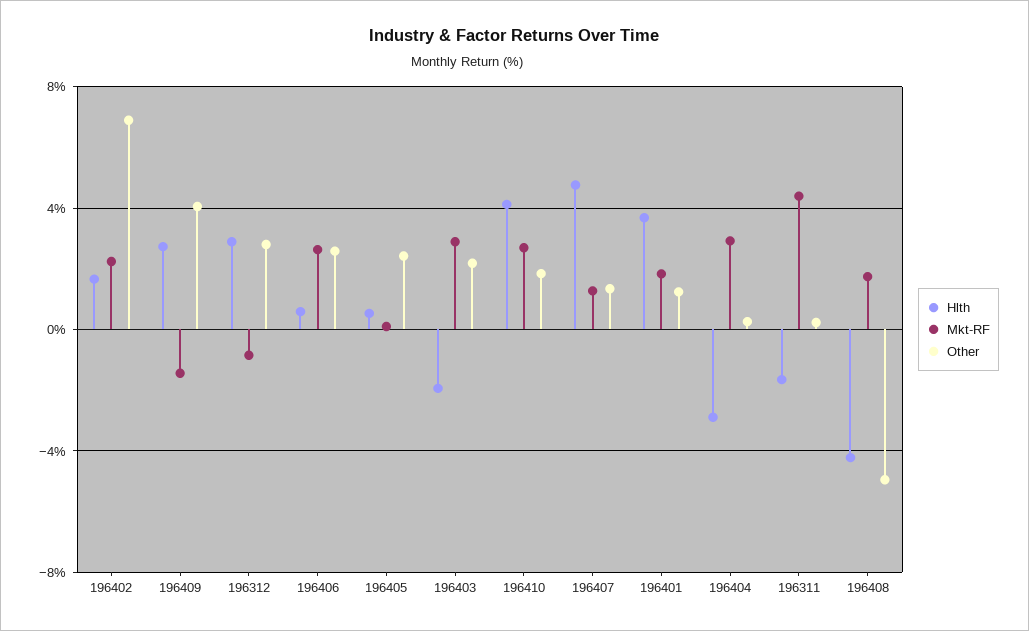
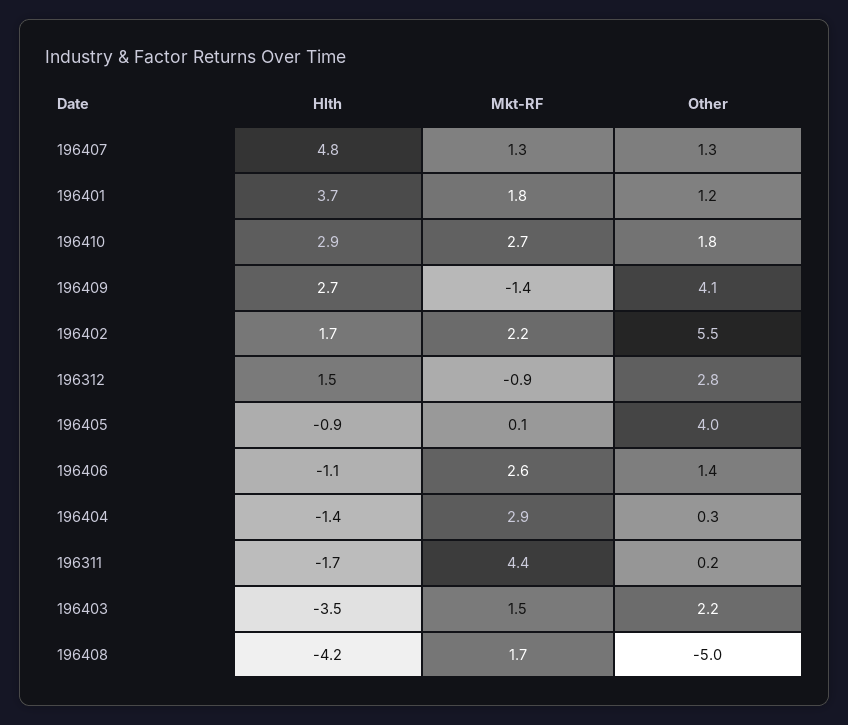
  {
    "Hlth": {
      "196402": 1.7,
      "196409": 2.7,
-     "196312": 3,
+     "196312": 1.5,
-     "196406": 0.5,
+     "196406": -1.1,
-     "196405": 0.5,
+     "196405": -0.9,
-     "196403": -2,
+     "196403": -3.5,
-     "196410": 4,
+     "196410": 2.9,
      "196407": 4.8,
      "196401": 3.7,
-     "196404": -3,
+     "196404": -1.4,
      "196311": -1.7,
      "196408": -4.2
    },
    "Mkt-RF": {
      "196402": 2.2,
      "196409": -1.4,
      "196312": -0.9,
      "196406": 2.6,
      "196405": 0.1,
-     "196403": 3,
+     "196403": 1.5,
      "196410": 2.7,
      "196407": 1.3,
      "196401": 1.8,
      "196404": 2.9,
      "196311": 4.4,
      "196408": 1.7
    },
    "Other": {
-     "196402": 7,
+     "196402": 5.5,
      "196409": 4.1,
      "196312": 2.8,
-     "196406": 2.5,
+     "196406": 1.4,
-     "196405": 2.5,
+     "196405": 4,
      "196403": 2.2,
      "196410": 1.8,
      "196407": 1.3,
      "196401": 1.2,
      "196404": 0.3,
      "196311": 0.2,
      "196408": -5
    }
  }

